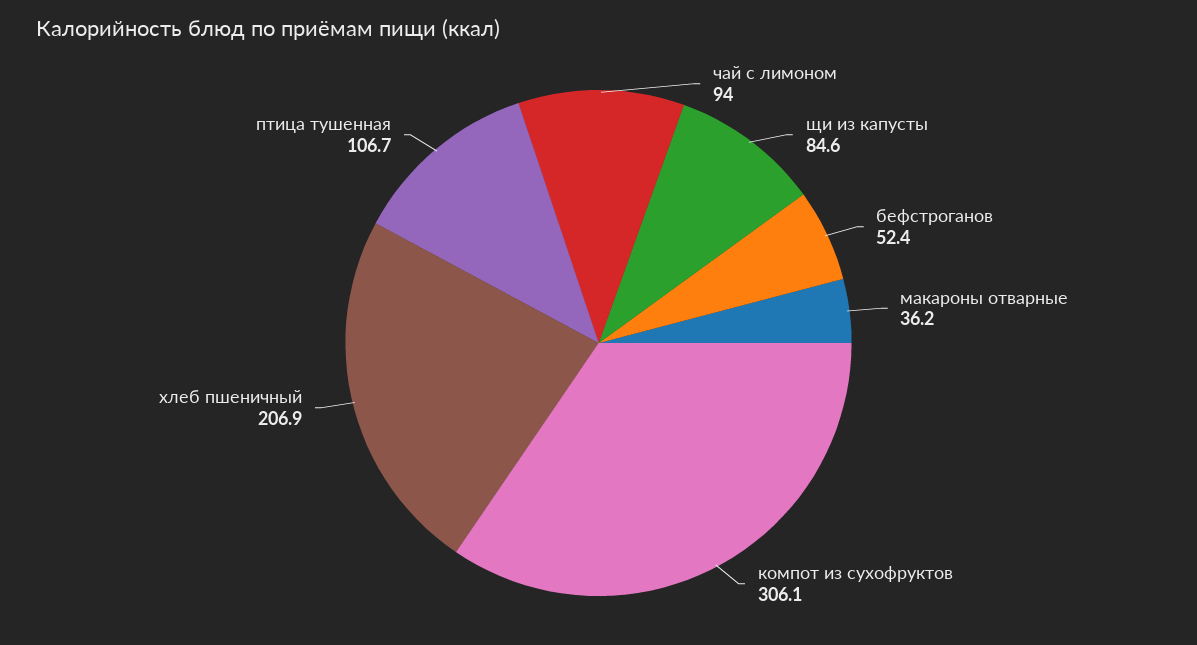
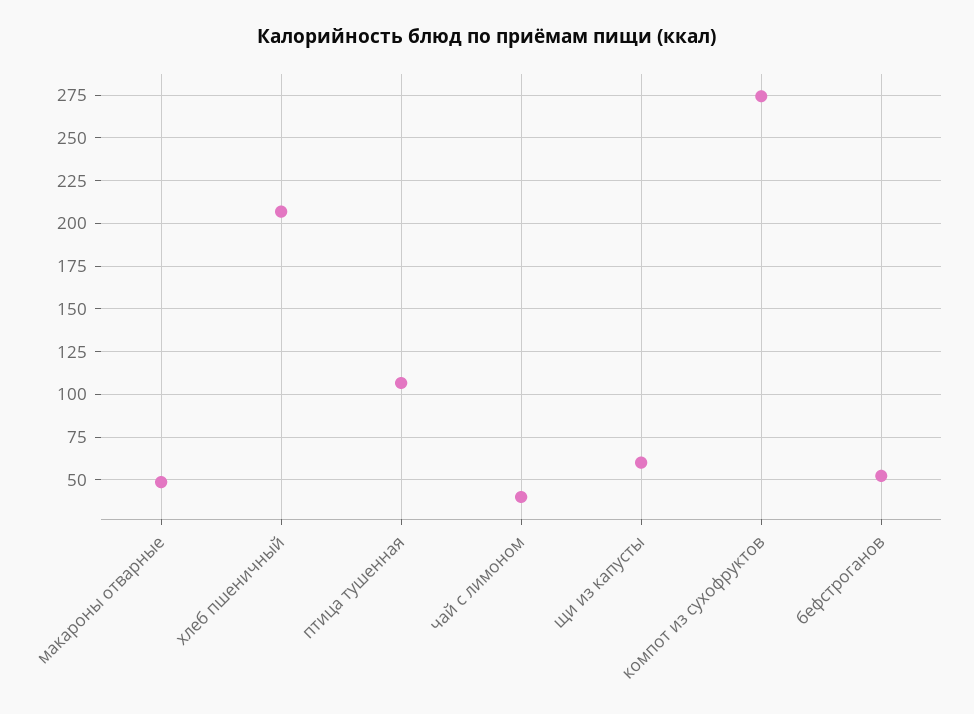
  {
-   "чай с лимоном": 94,
+   "чай с лимоном": 40,
-   "щи из капусты": 84.6,
+   "щи из капусты": 60,
    "бефстроганов": 52.4,
-   "макароны отварные": 36.2,
+   "макароны отварные": 50,
-   "компот из сухофруктов": 306.1,
+   "компот из сухофруктов": 275,
    "хлеб пшеничный": 206.9,
    "птица тушенная": 106.7
  }

